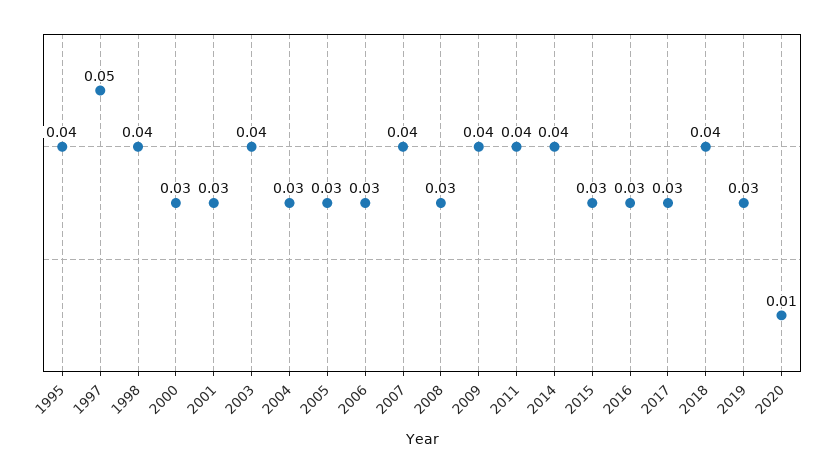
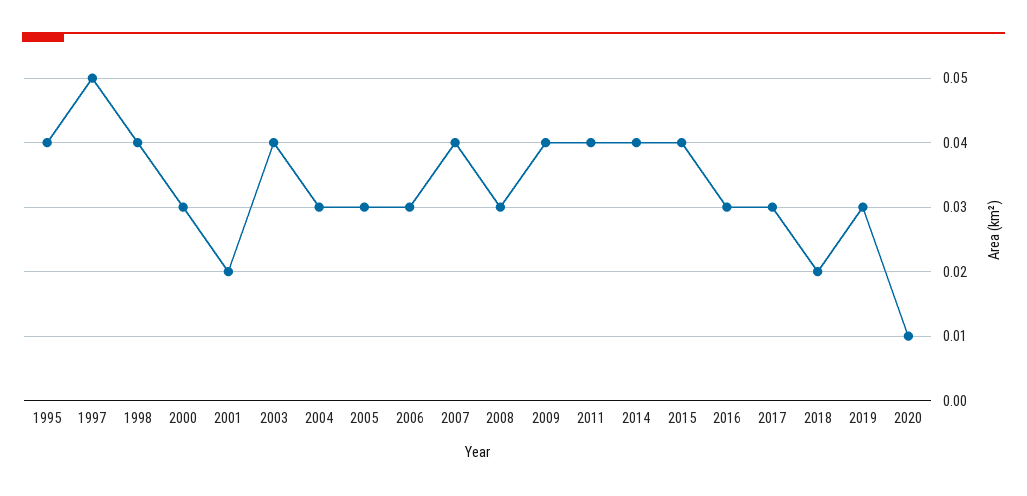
  {
    "1995": 0.04,
    "1997": 0.05,
    "1998": 0.04,
    "2000": 0.03,
-   "2001": 0.03,
+   "2001": 0.02,
    "2003": 0.04,
    "2004": 0.03,
    "2005": 0.03,
    "2006": 0.03,
    "2007": 0.04,
    "2008": 0.03,
    "2009": 0.04,
    "2011": 0.04,
    "2014": 0.04,
-   "2015": 0.03,
+   "2015": 0.04,
    "2016": 0.03,
    "2017": 0.03,
-   "2018": 0.04,
+   "2018": 0.02,
    "2019": 0.03,
    "2020": 0.01
  }

